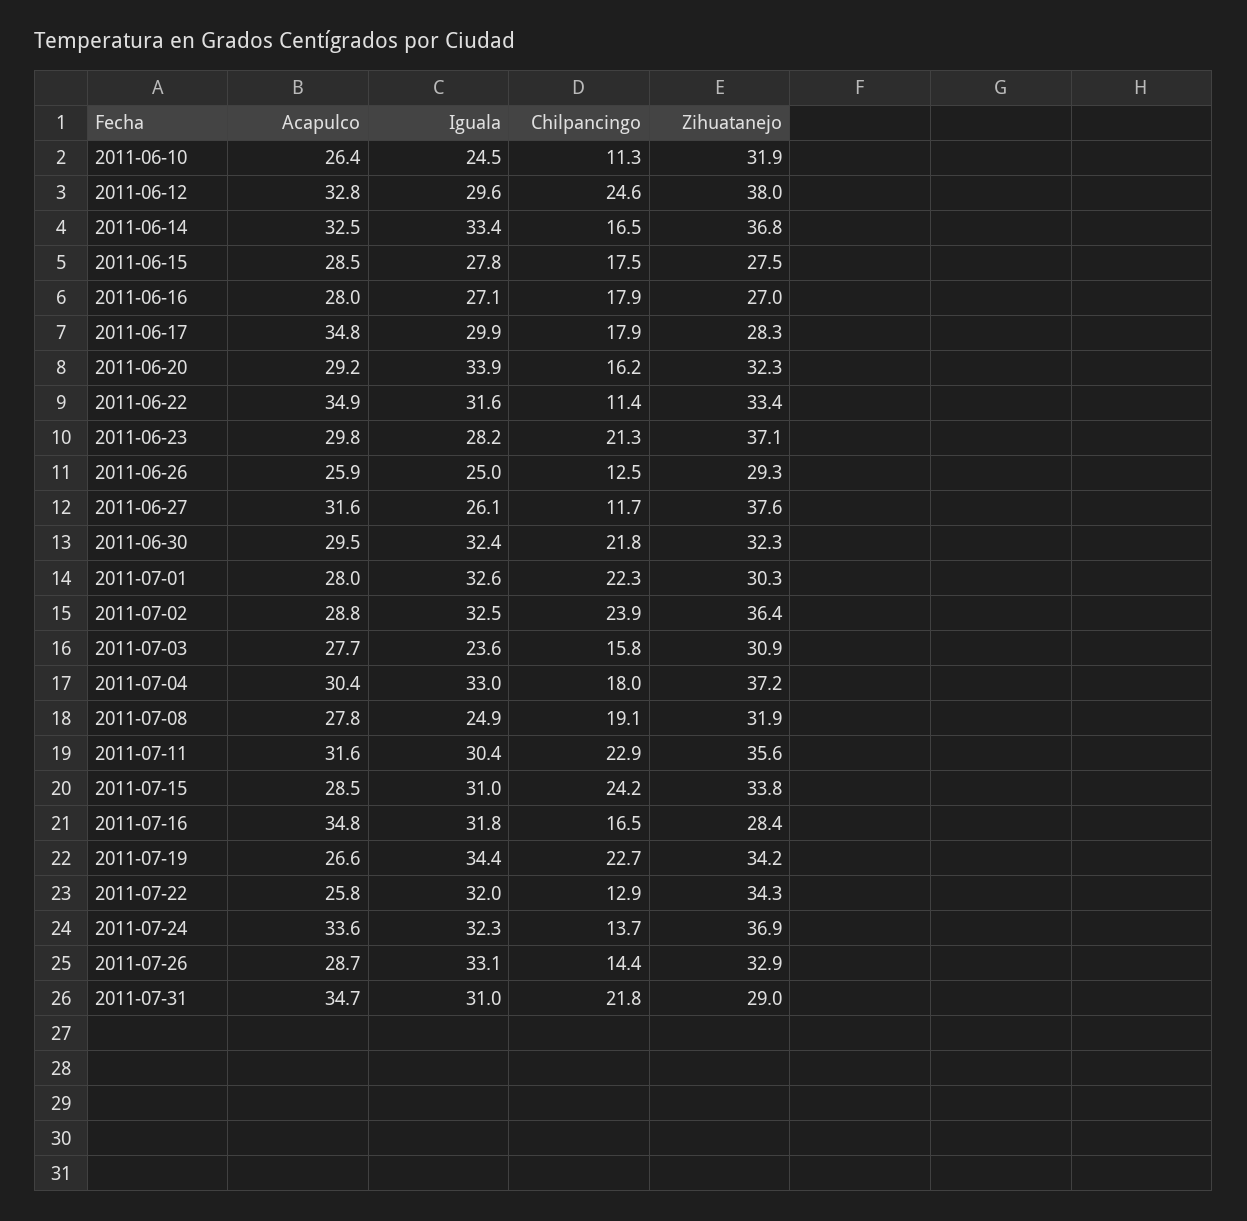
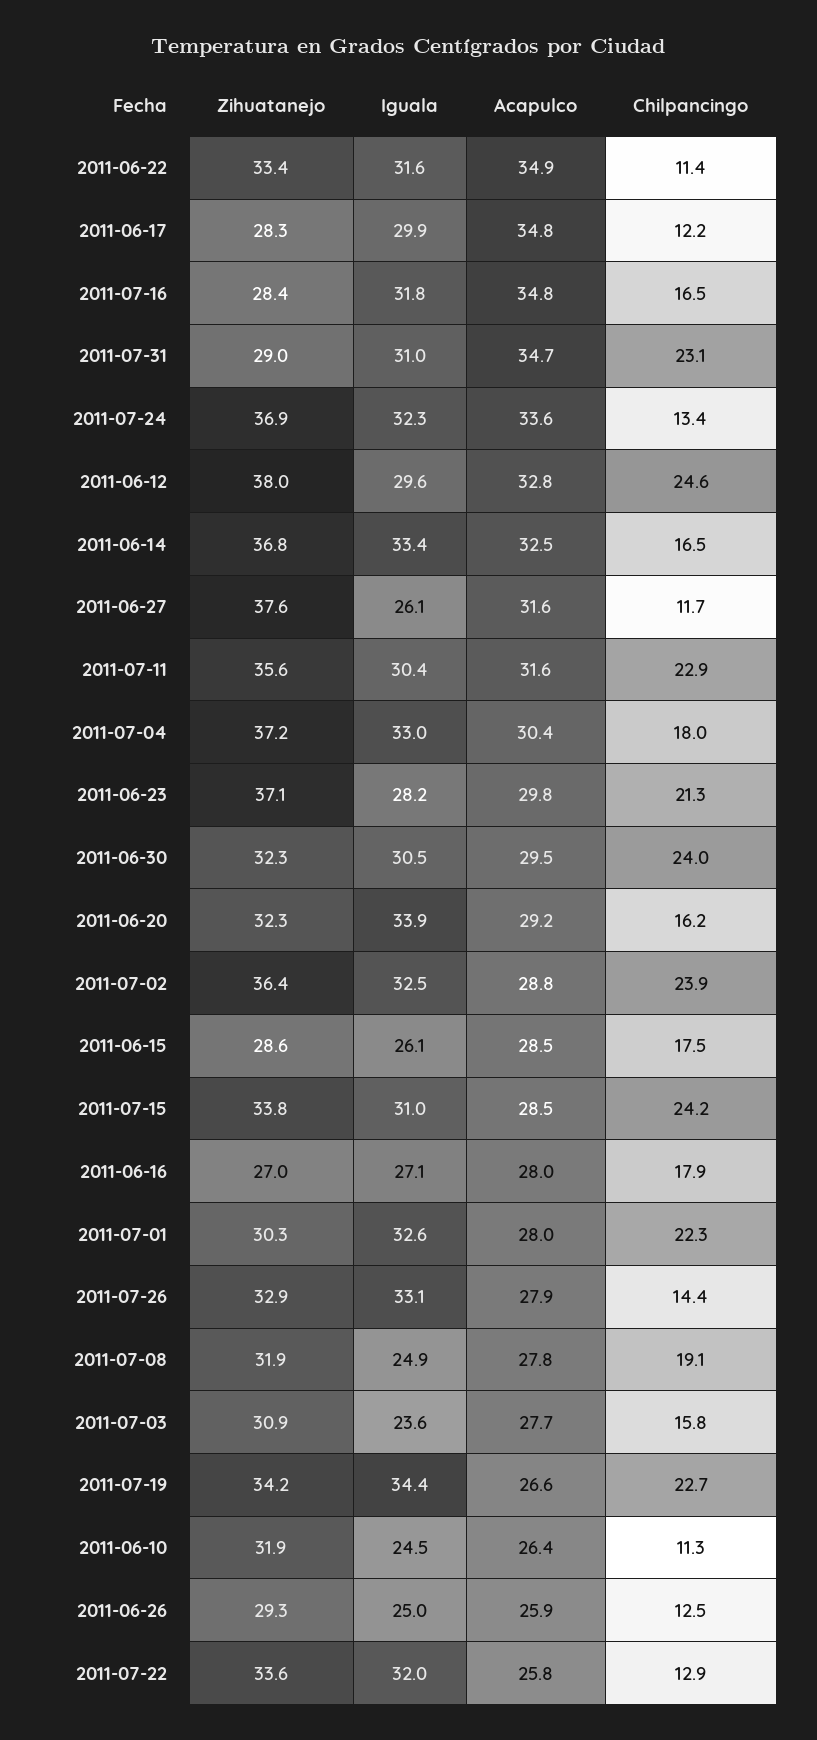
  {
    "Acapulco": {
      "2011-06-10": 26.4,
      "2011-06-12": 32.8,
      "2011-06-14": 32.5,
      "2011-06-15": 28.5,
      "2011-06-16": 28,
      "2011-06-17": 34.8,
      "2011-06-20": 29.2,
      "2011-06-22": 34.9,
      "2011-06-23": 29.8,
      "2011-06-26": 25.9,
      "2011-06-27": 31.6,
      "2011-06-30": 29.5,
      "2011-07-01": 28,
      "2011-07-02": 28.8,
      "2011-07-03": 27.7,
      "2011-07-04": 30.4,
      "2011-07-08": 27.8,
      "2011-07-11": 31.6,
      "2011-07-15": 28.5,
      "2011-07-16": 34.8,
      "2011-07-19": 26.6,
      "2011-07-22": 25.8,
      "2011-07-24": 33.6,
-     "2011-07-26": 28.7,
+     "2011-07-26": 27.9,
      "2011-07-31": 34.7
    },
    "Iguala": {
      "2011-06-10": 24.5,
      "2011-06-12": 29.6,
      "2011-06-14": 33.4,
-     "2011-06-15": 27.8,
+     "2011-06-15": 26.1,
      "2011-06-16": 27.1,
      "2011-06-17": 29.9,
      "2011-06-20": 33.9,
      "2011-06-22": 31.6,
      "2011-06-23": 28.2,
      "2011-06-26": 25,
      "2011-06-27": 26.1,
-     "2011-06-30": 32.4,
+     "2011-06-30": 30.5,
      "2011-07-01": 32.6,
      "2011-07-02": 32.5,
      "2011-07-03": 23.6,
      "2011-07-04": 33,
      "2011-07-08": 24.9,
      "2011-07-11": 30.4,
      "2011-07-15": 31,
      "2011-07-16": 31.8,
      "2011-07-19": 34.4,
      "2011-07-22": 32,
      "2011-07-24": 32.3,
      "2011-07-26": 33.1,
      "2011-07-31": 31
    },
    "Chilpancingo": {
      "2011-06-10": 11.3,
      "2011-06-12": 24.6,
      "2011-06-14": 16.5,
      "2011-06-15": 17.5,
      "2011-06-16": 17.9,
-     "2011-06-17": 17.9,
+     "2011-06-17": 12.2,
      "2011-06-20": 16.2,
      "2011-06-22": 11.4,
      "2011-06-23": 21.3,
      "2011-06-26": 12.5,
      "2011-06-27": 11.7,
-     "2011-06-30": 21.8,
+     "2011-06-30": 24,
      "2011-07-01": 22.3,
      "2011-07-02": 23.9,
      "2011-07-03": 15.8,
      "2011-07-04": 18,
      "2011-07-08": 19.1,
      "2011-07-11": 22.9,
      "2011-07-15": 24.2,
      "2011-07-16": 16.5,
      "2011-07-19": 22.7,
      "2011-07-22": 12.9,
-     "2011-07-24": 13.7,
+     "2011-07-24": 13.4,
      "2011-07-26": 14.4,
-     "2011-07-31": 21.8
+     "2011-07-31": 23.1
    },
    "Zihuatanejo": {
      "2011-06-10": 31.9,
      "2011-06-12": 38,
      "2011-06-14": 36.8,
-     "2011-06-15": 27.5,
+     "2011-06-15": 28.6,
      "2011-06-16": 27,
      "2011-06-17": 28.3,
      "2011-06-20": 32.3,
      "2011-06-22": 33.4,
      "2011-06-23": 37.1,
      "2011-06-26": 29.3,
      "2011-06-27": 37.6,
      "2011-06-30": 32.3,
      "2011-07-01": 30.3,
      "2011-07-02": 36.4,
      "2011-07-03": 30.9,
      "2011-07-04": 37.2,
      "2011-07-08": 31.9,
      "2011-07-11": 35.6,
      "2011-07-15": 33.8,
      "2011-07-16": 28.4,
      "2011-07-19": 34.2,
-     "2011-07-22": 34.3,
+     "2011-07-22": 33.6,
      "2011-07-24": 36.9,
      "2011-07-26": 32.9,
      "2011-07-31": 29
    }
  }

